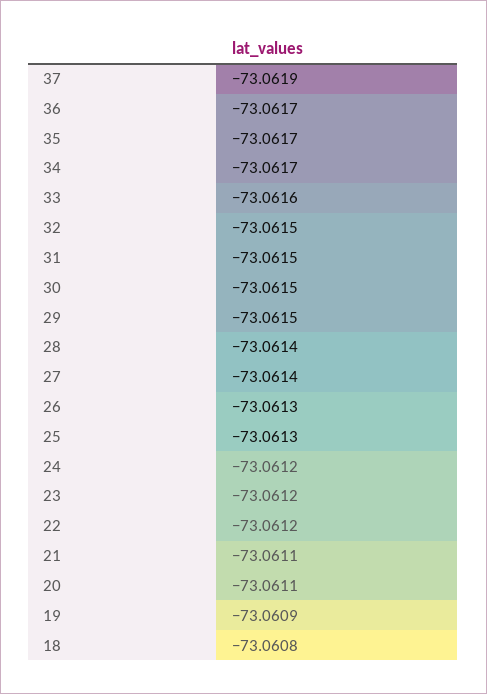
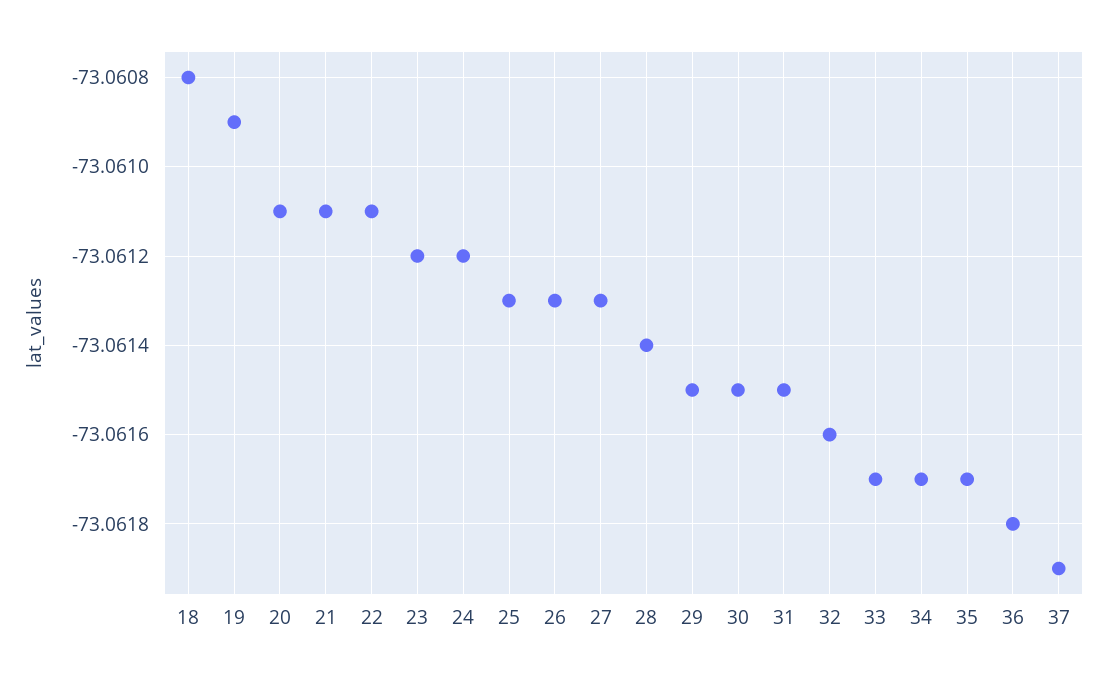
  {
    "37": -73.0619,
-   "36": -73.0617,
+   "36": -73.0618,
    "35": -73.0617,
    "34": -73.0617,
-   "33": -73.0616,
+   "33": -73.0617,
-   "32": -73.0615,
+   "32": -73.0616,
    "31": -73.0615,
    "30": -73.0615,
    "29": -73.0615,
    "28": -73.0614,
-   "27": -73.0614,
+   "27": -73.0613,
    "26": -73.0613,
    "25": -73.0613,
    "24": -73.0612,
    "23": -73.0612,
-   "22": -73.0612,
+   "22": -73.0611,
    "21": -73.0611,
    "20": -73.0611,
    "19": -73.0609,
    "18": -73.0608
  }

